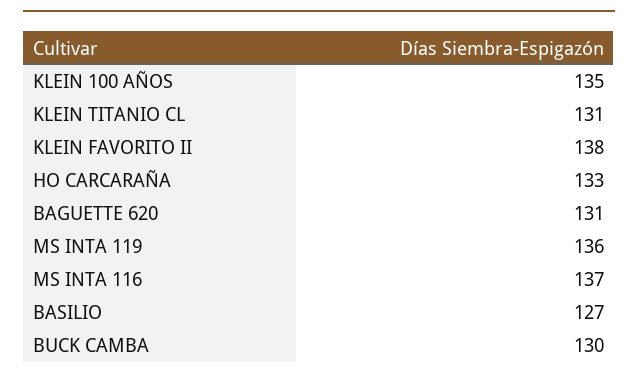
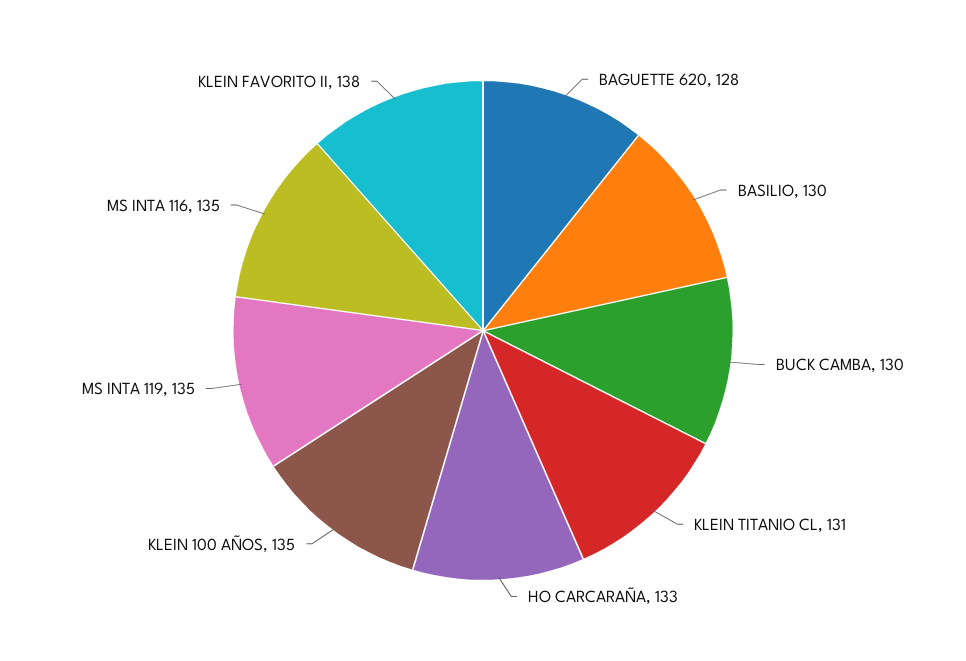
  {
    "KLEIN 100 AÑOS": 135,
    "KLEIN TITANIO CL": 131,
    "KLEIN FAVORITO II": 138,
    "HO CARCARAÑA": 133,
-   "BAGUETTE 620": 131,
+   "BAGUETTE 620": 128,
-   "MS INTA 119": 136,
+   "MS INTA 119": 135,
-   "MS INTA 116": 137,
+   "MS INTA 116": 135,
-   "BASILIO": 127,
+   "BASILIO": 130,
    "BUCK CAMBA": 130
  }

